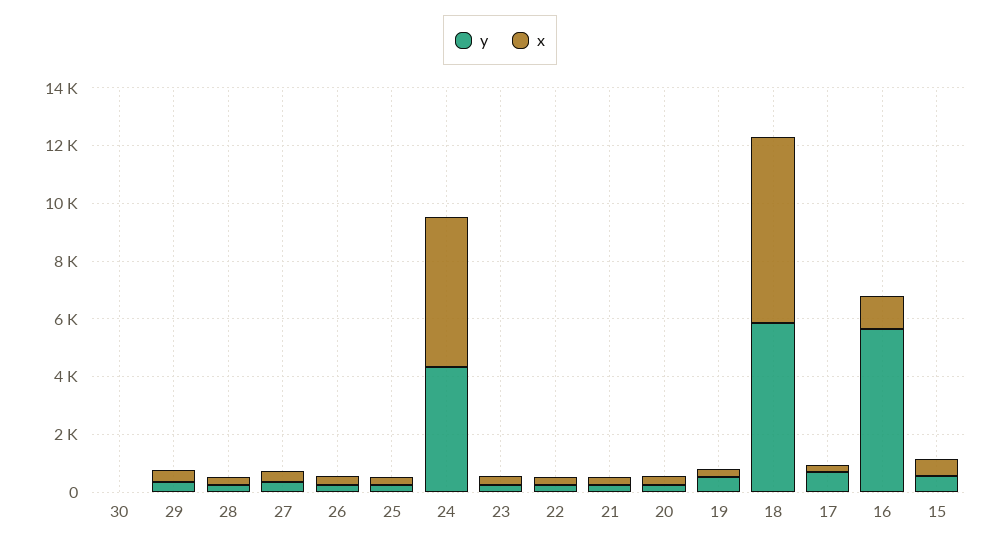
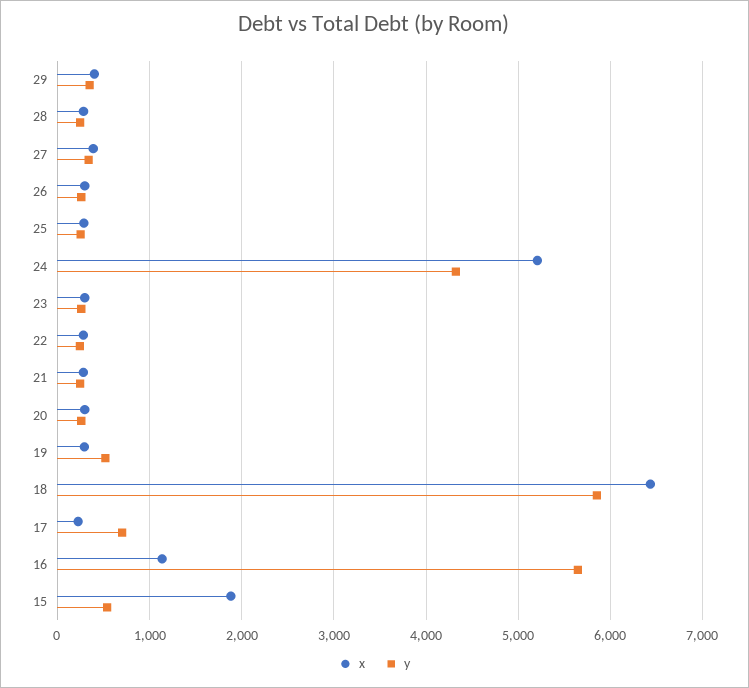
  {
    "y": {
-     "30": 0,
      "29": 300,
      "28": 200,
      "27": 300,
      "26": 300,
      "25": 300,
      "24": 4300,
      "23": 300,
      "22": 200,
      "21": 200,
      "20": 300,
      "19": 500,
      "18": 5900,
      "17": 700,
      "16": 5600,
      "15": 500
    },
    "x": {
-     "30": 0,
      "29": 400,
      "28": 300,
      "27": 400,
      "26": 300,
      "25": 300,
      "24": 5200,
      "23": 300,
      "22": 300,
      "21": 300,
      "20": 300,
      "19": 300,
      "18": 6400,
      "17": 200,
      "16": 1100,
-     "15": 500
+     "15": 1900
    }
  }

